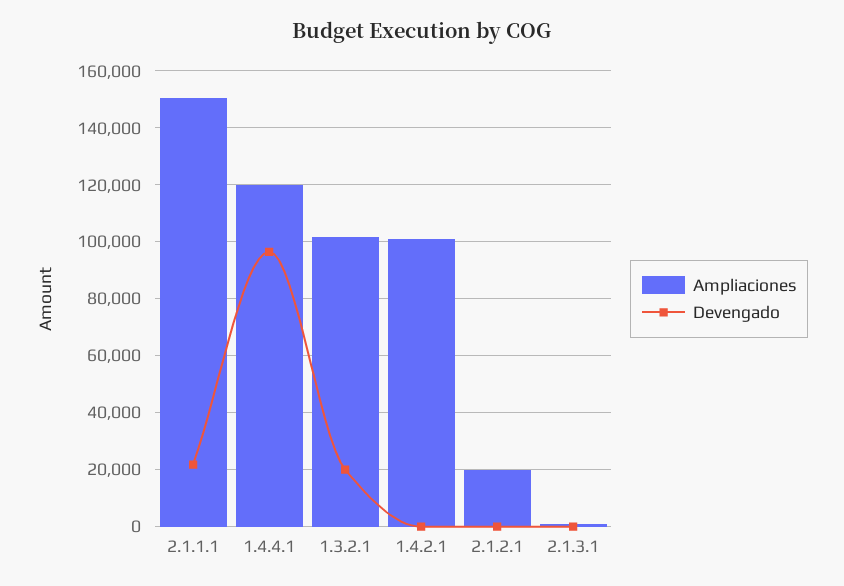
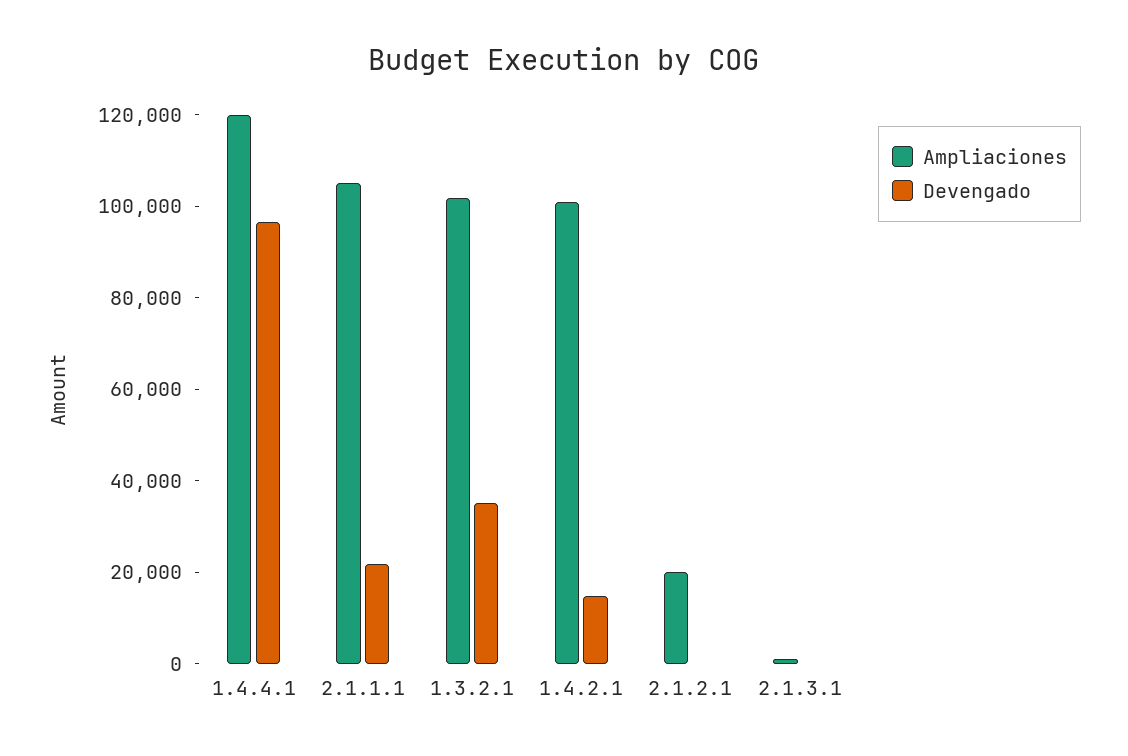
  {
    "Ampliaciones": {
-     "2.1.1.1": 150000,
+     "2.1.1.1": 105000,
      "1.4.4.1": 120000,
      "1.3.2.1": 102500,
      "1.4.2.1": 100000,
      "2.1.2.1": 20000,
      "2.1.3.1": 0
    },
    "Devengado": {
      "2.1.1.1": 22500,
      "1.4.4.1": 97500,
-     "1.3.2.1": 20000,
+     "1.3.2.1": 35000,
-     "1.4.2.1": 0,
+     "1.4.2.1": 15000,
      "2.1.2.1": 0,
      "2.1.3.1": 0
    }
  }

